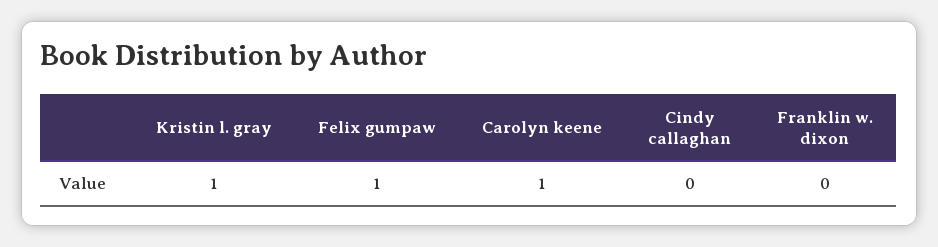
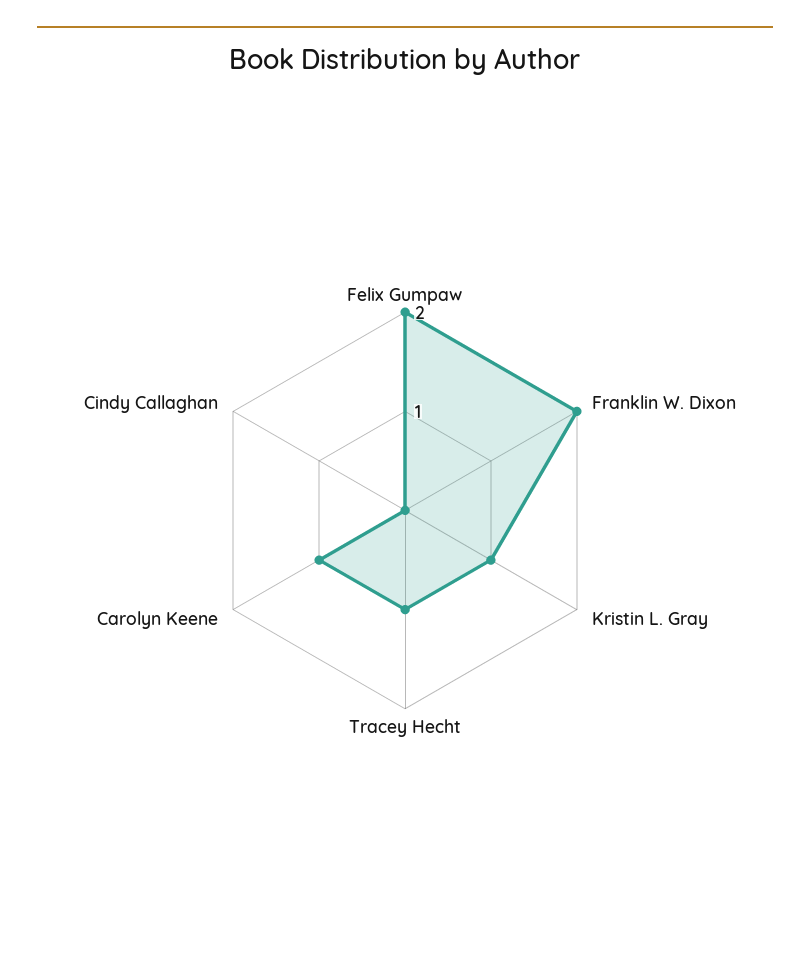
  {
    "Kristin l. gray": 1,
-   "Felix gumpaw": 1,
+   "Felix gumpaw": 2,
    "Carolyn keene": 1,
    "Cindy callaghan": 0,
-   "Franklin w. dixon": 0
+   "Franklin w. dixon": 2,
+   "Tracey Hecht": 1
  }

